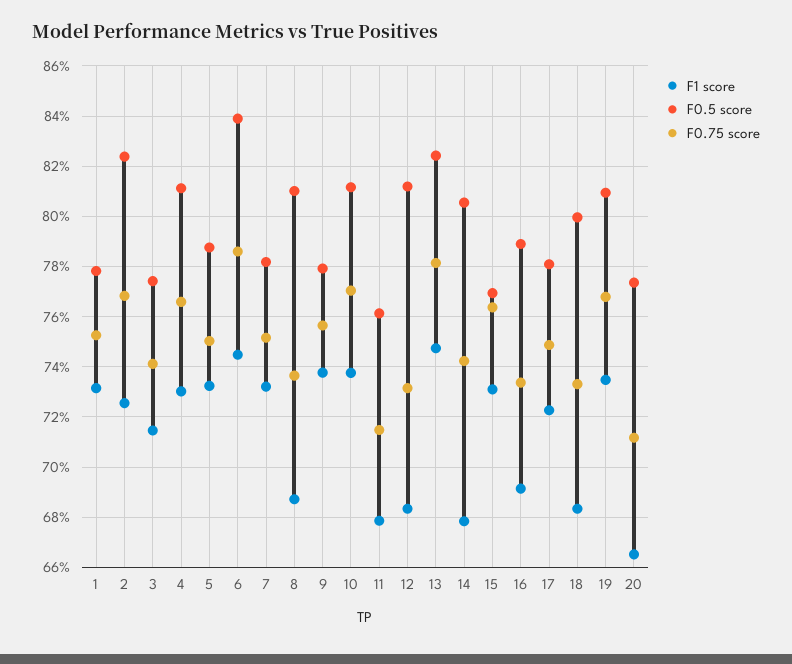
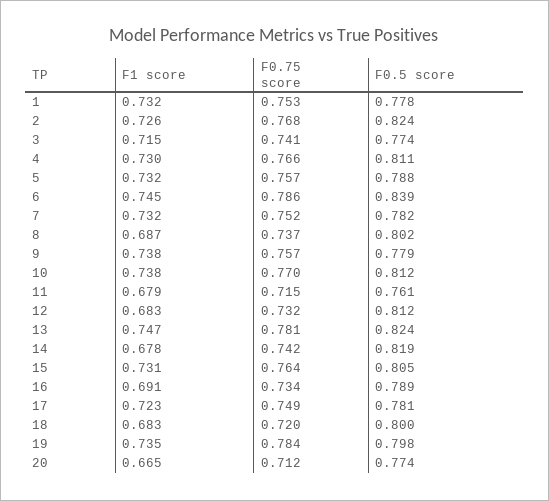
  {
    "F1 score": {
      "1": 0.732,
      "2": 0.726,
      "3": 0.715,
      "4": 0.73,
      "5": 0.732,
      "6": 0.745,
      "7": 0.732,
      "8": 0.687,
      "9": 0.738,
      "10": 0.738,
      "11": 0.679,
      "12": 0.683,
      "13": 0.747,
      "14": 0.678,
      "15": 0.731,
      "16": 0.691,
      "17": 0.723,
      "18": 0.683,
      "19": 0.735,
      "20": 0.665
    },
    "F0.5 score": {
      "1": 0.778,
      "2": 0.824,
      "3": 0.774,
      "4": 0.811,
      "5": 0.788,
      "6": 0.839,
      "7": 0.782,
-     "8": 0.81,
+     "8": 0.802,
      "9": 0.779,
      "10": 0.812,
      "11": 0.761,
      "12": 0.812,
      "13": 0.824,
-     "14": 0.805,
+     "14": 0.819,
-     "15": 0.77,
+     "15": 0.805,
      "16": 0.789,
      "17": 0.781,
      "18": 0.8,
-     "19": 0.81,
+     "19": 0.798,
      "20": 0.774
    },
    "F0.75 score": {
      "1": 0.753,
      "2": 0.768,
      "3": 0.741,
      "4": 0.766,
-     "5": 0.75,
+     "5": 0.757,
      "6": 0.786,
      "7": 0.752,
      "8": 0.737,
      "9": 0.757,
      "10": 0.77,
      "11": 0.715,
      "12": 0.732,
      "13": 0.781,
      "14": 0.742,
      "15": 0.764,
      "16": 0.734,
      "17": 0.749,
-     "18": 0.7325,
+     "18": 0.72,
-     "19": 0.7675,
+     "19": 0.784,
      "20": 0.712
    }
  }

